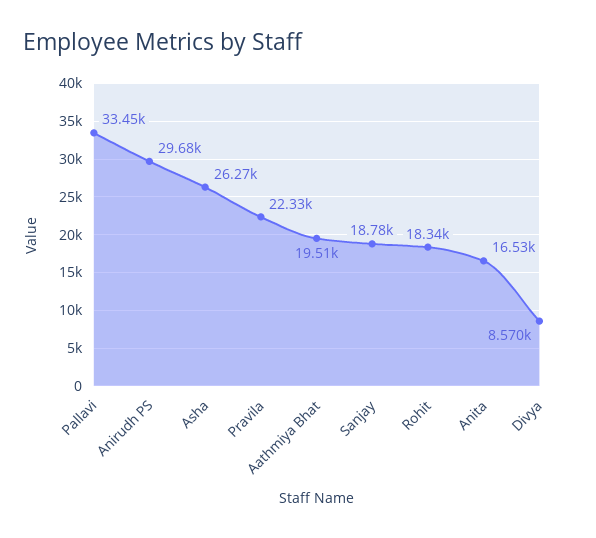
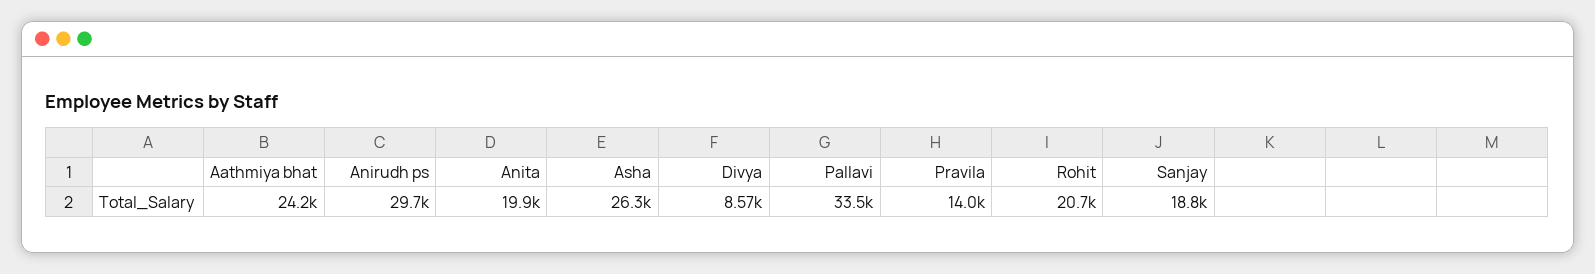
  {
    "Pallavi": 33450,
    "Anirudh PS": 29680,
    "Asha": 26270,
-   "Pravila": 22330,
+   "Pravila": 14000,
-   "Aathmiya Bhat": 19510,
+   "Aathmiya Bhat": 24200,
    "Sanjay": 18780,
-   "Rohit": 18340,
+   "Rohit": 20700,
-   "Anita": 16530,
+   "Anita": 19900,
    "Divya": 8570
  }

